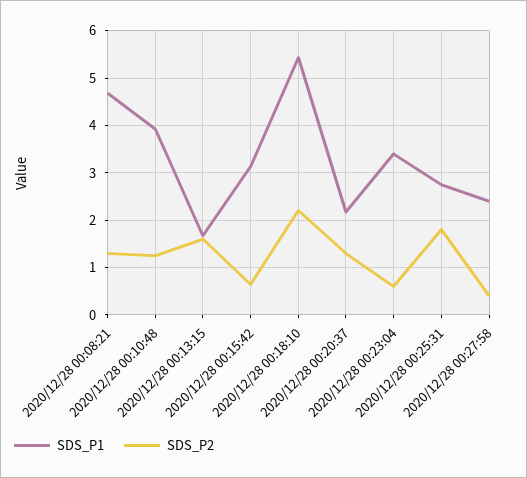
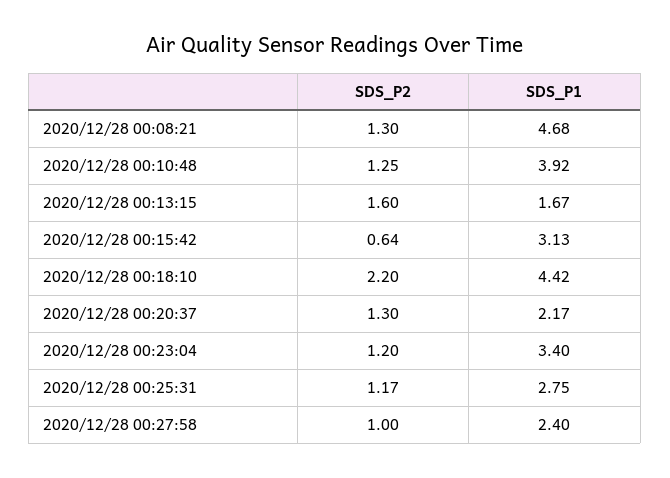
  {
    "SDS_P1": {
      "2020/12/28 00:08:21": 4.68,
      "2020/12/28 00:10:48": 3.92,
      "2020/12/28 00:13:15": 1.67,
      "2020/12/28 00:15:42": 3.13,
-     "2020/12/28 00:18:10": 5.4,
+     "2020/12/28 00:18:10": 4.42,
      "2020/12/28 00:20:37": 2.17,
      "2020/12/28 00:23:04": 3.4,
      "2020/12/28 00:25:31": 2.75,
      "2020/12/28 00:27:58": 2.4
    },
    "SDS_P2": {
      "2020/12/28 00:08:21": 1.3,
      "2020/12/28 00:10:48": 1.25,
      "2020/12/28 00:13:15": 1.6,
      "2020/12/28 00:15:42": 0.64,
      "2020/12/28 00:18:10": 2.2,
      "2020/12/28 00:20:37": 1.3,
-     "2020/12/28 00:23:04": 0.6,
+     "2020/12/28 00:23:04": 1.2,
-     "2020/12/28 00:25:31": 1.8,
+     "2020/12/28 00:25:31": 1.17,
-     "2020/12/28 00:27:58": 0.4
+     "2020/12/28 00:27:58": 1
    }
  }

